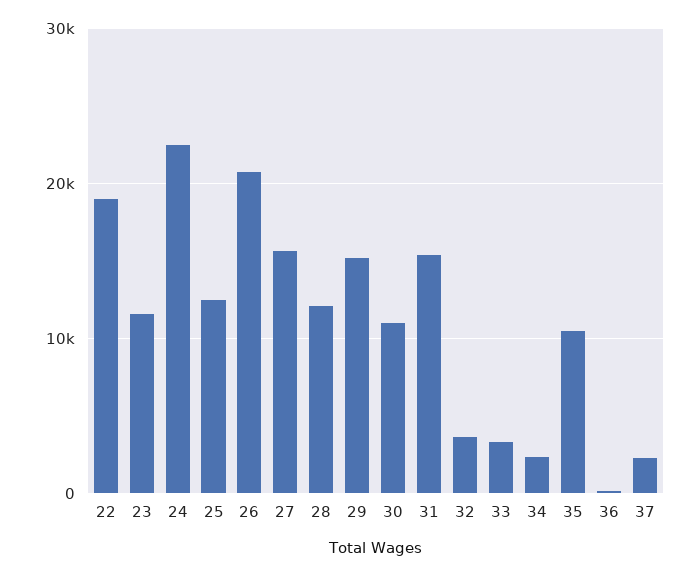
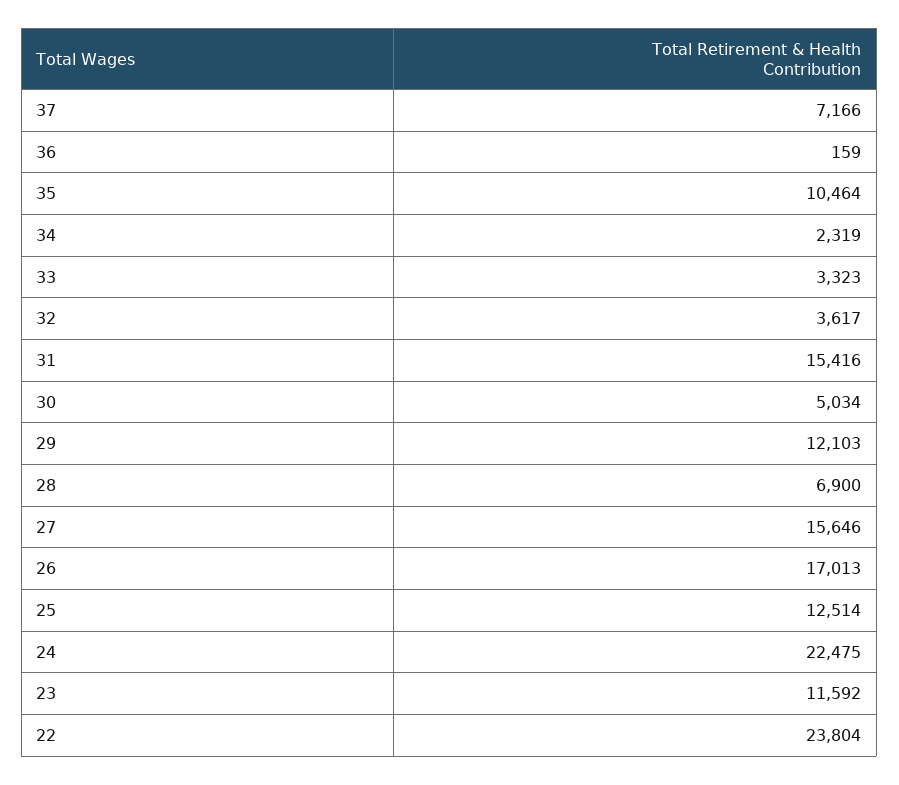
  {
-   "22": 19000,
+   "22": 23804,
    "23": 11592,
    "24": 22475,
    "25": 12514,
-   "26": 21000,
+   "26": 17013,
    "27": 15646,
-   "28": 12000,
+   "28": 6900,
-   "29": 15000,
+   "29": 12103,
-   "30": 11000,
+   "30": 5034,
    "31": 15416,
    "32": 3617,
    "33": 3323,
    "34": 2319,
    "35": 10464,
    "36": 159,
-   "37": 2000
+   "37": 7166
  }

